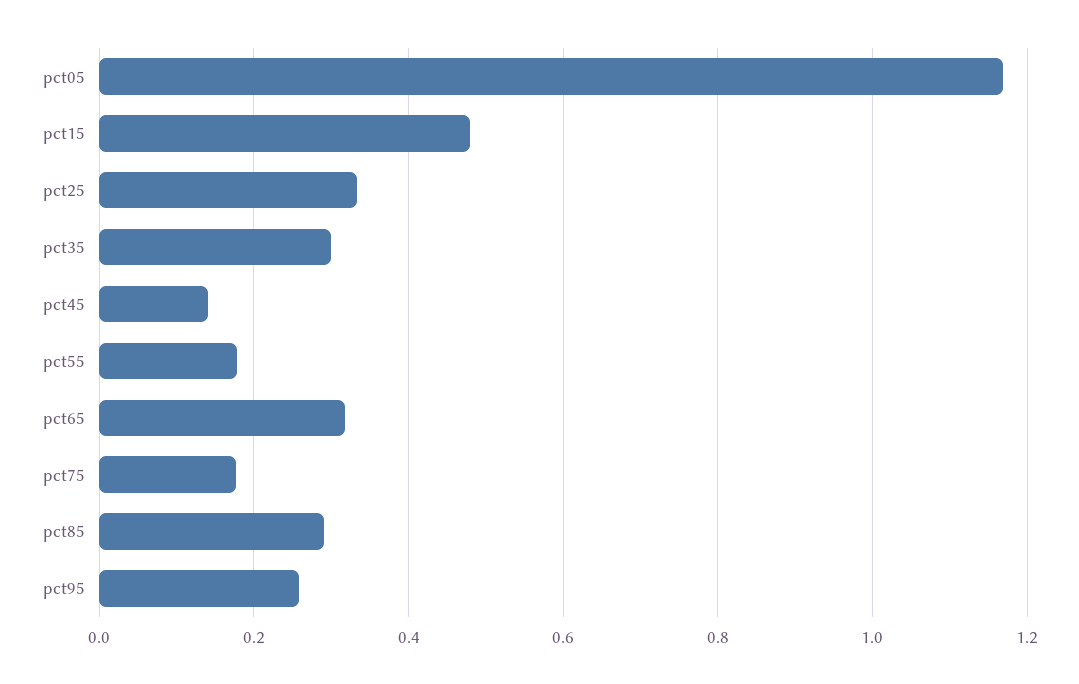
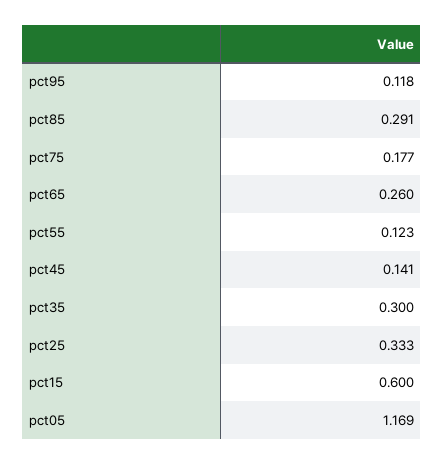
  {
    "pct05": 1.169,
-   "pct15": 0.48,
+   "pct15": 0.6,
    "pct25": 0.333,
    "pct35": 0.3,
    "pct45": 0.141,
-   "pct55": 0.18,
+   "pct55": 0.123,
-   "pct65": 0.32,
+   "pct65": 0.26,
    "pct75": 0.177,
    "pct85": 0.291,
-   "pct95": 0.26
+   "pct95": 0.118
  }

